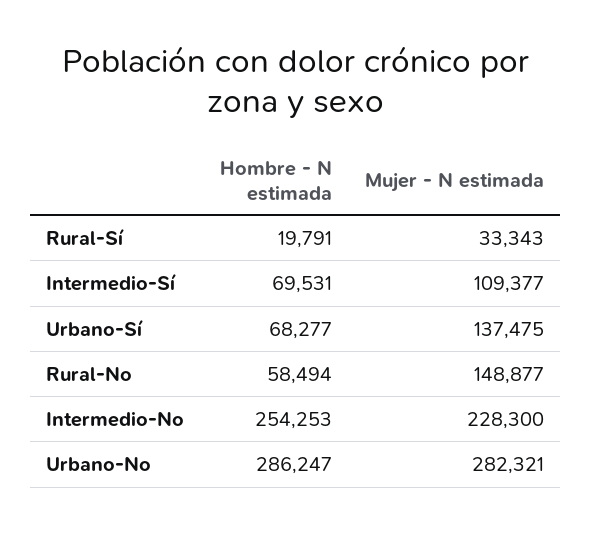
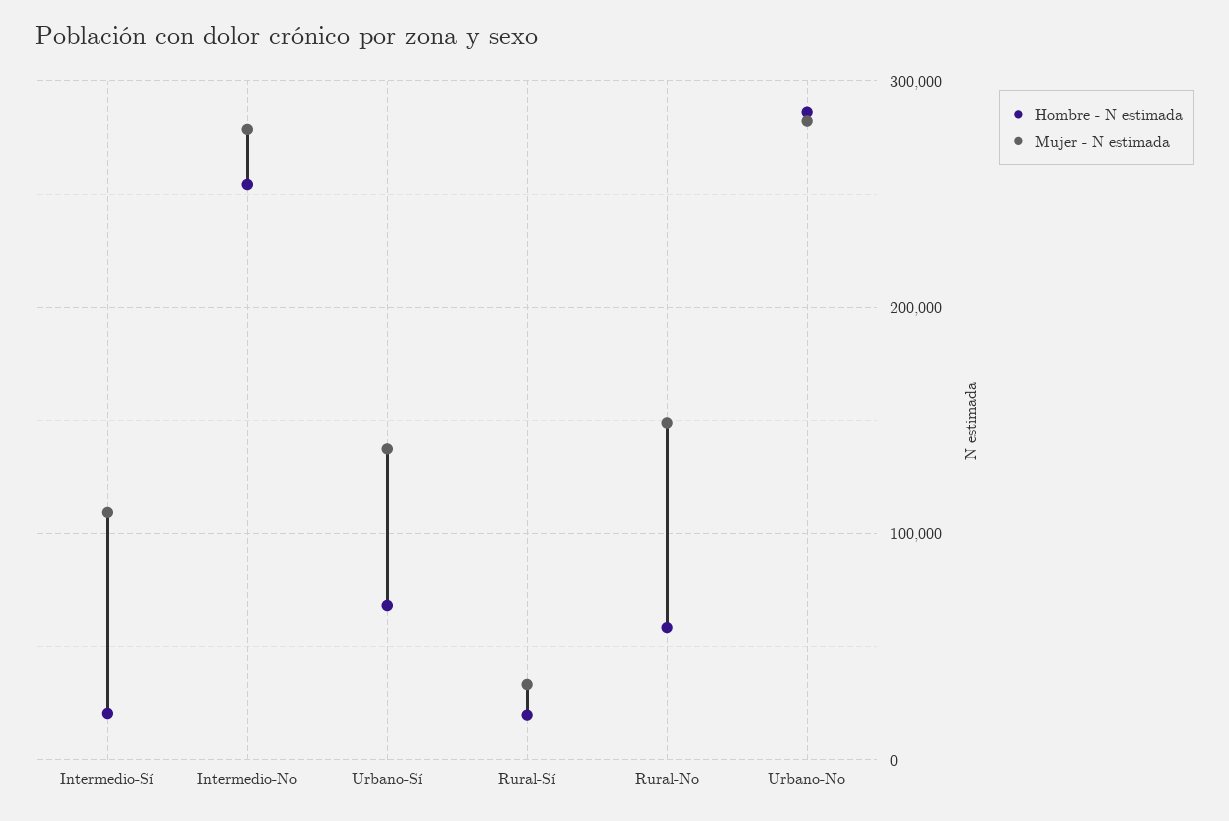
  {
    "Hombre - N estimada": {
      "Rural-Sí": 19791,
-     "Intermedio-Sí": 69531,
+     "Intermedio-Sí": 20000,
      "Urbano-Sí": 68277,
      "Rural-No": 58494,
      "Intermedio-No": 254253,
      "Urbano-No": 286247
    },
    "Mujer - N estimada": {
      "Rural-Sí": 33343,
      "Intermedio-Sí": 109377,
      "Urbano-Sí": 137475,
      "Rural-No": 148877,
-     "Intermedio-No": 228300,
+     "Intermedio-No": 280000,
      "Urbano-No": 282321
    }
  }

